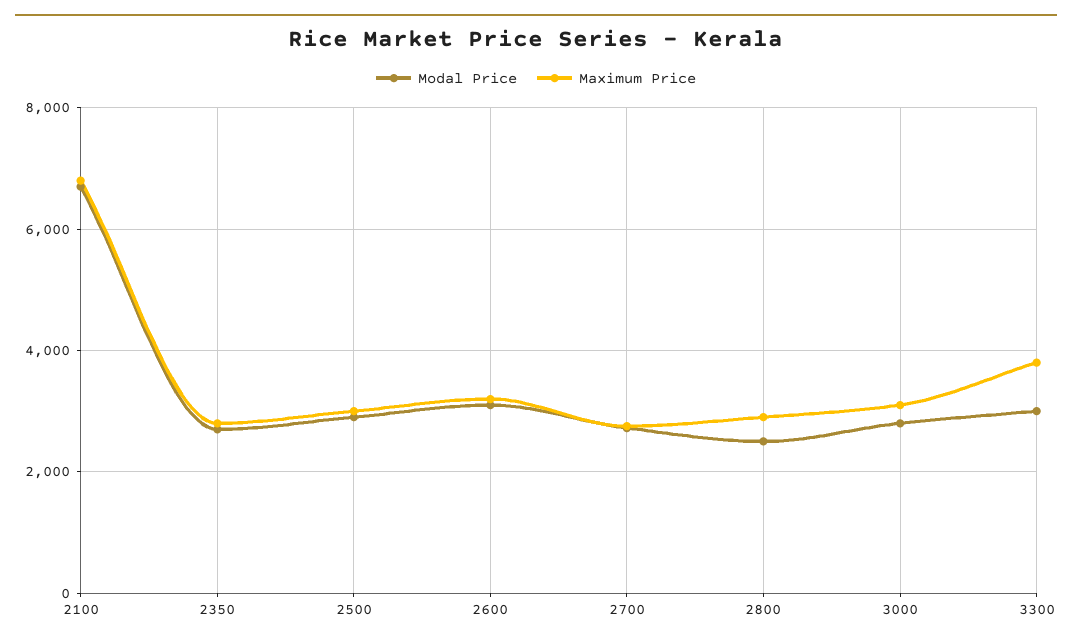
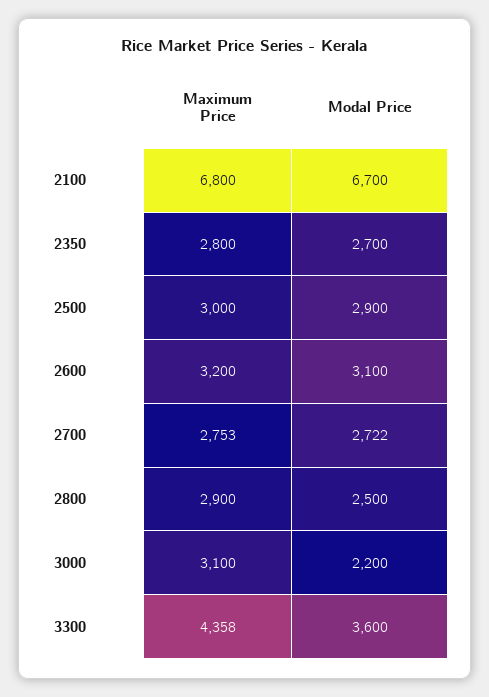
  {
    "Modal Price": {
      "2100": 6700,
      "2350": 2700,
      "2500": 2900,
      "2600": 3100,
      "2700": 2722,
      "2800": 2500,
-     "3000": 2800,
+     "3000": 2200,
-     "3300": 3000
+     "3300": 3600
    },
    "Maximum Price": {
      "2100": 6800,
      "2350": 2800,
      "2500": 3000,
      "2600": 3200,
      "2700": 2753,
      "2800": 2900,
      "3000": 3100,
-     "3300": 3800
+     "3300": 4358
    }
  }

